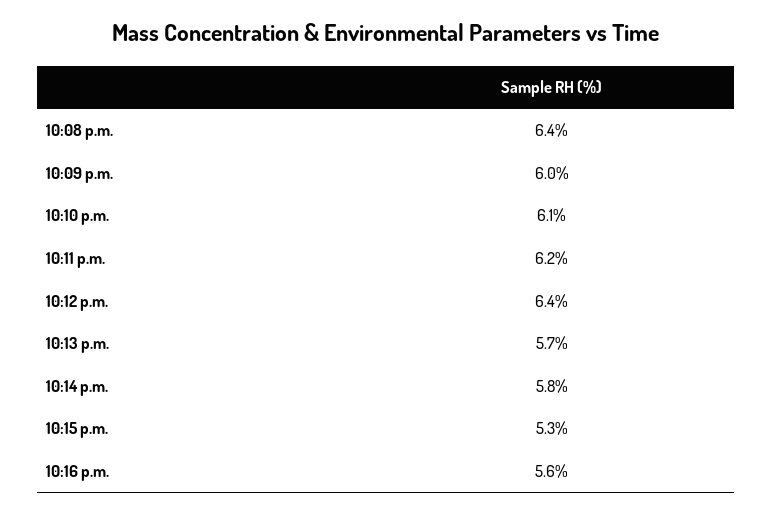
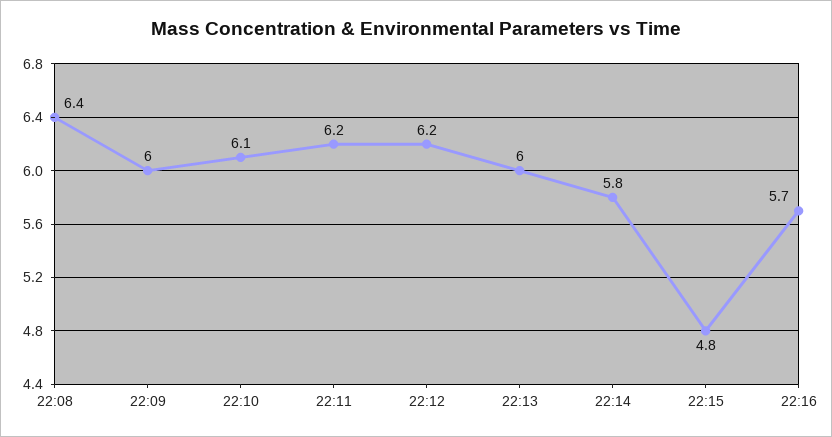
  {
    "10:08 p.m.": 6.4,
    "10:09 p.m.": 6,
    "10:10 p.m.": 6.1,
    "10:11 p.m.": 6.2,
-   "10:12 p.m.": 6.4,
+   "10:12 p.m.": 6.2,
-   "10:13 p.m.": 5.7,
+   "10:13 p.m.": 6,
    "10:14 p.m.": 5.8,
-   "10:15 p.m.": 5.3,
+   "10:15 p.m.": 4.8,
-   "10:16 p.m.": 5.6
+   "10:16 p.m.": 5.7
  }

